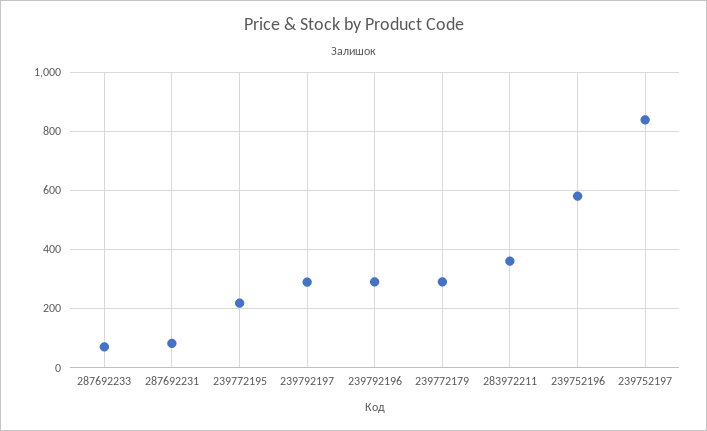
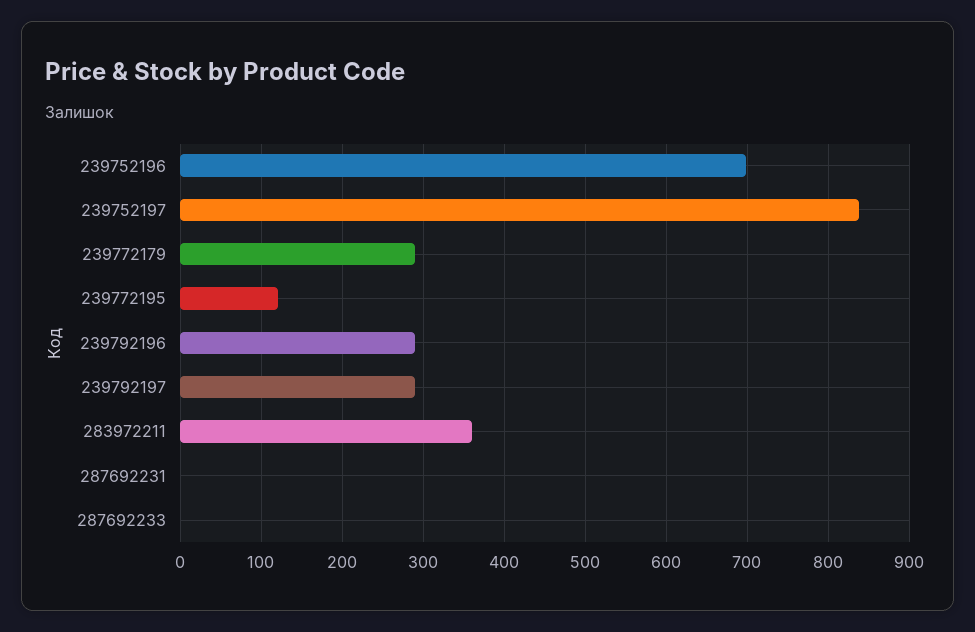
  {
-   "287692233": 75,
+   "287692233": 0,
-   "287692231": 75,
+   "287692231": 0,
-   "239772195": 225,
+   "239772195": 120,
    "239792197": 290,
    "239792196": 290,
    "239772179": 290,
    "283972211": 360,
-   "239752196": 575,
+   "239752196": 700,
    "239752197": 840
  }

